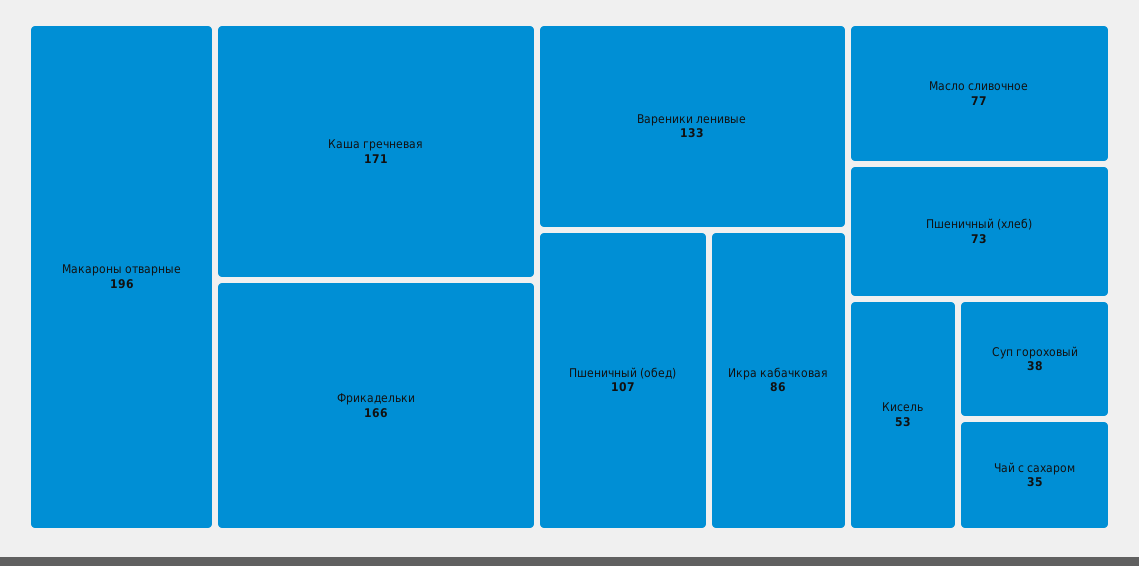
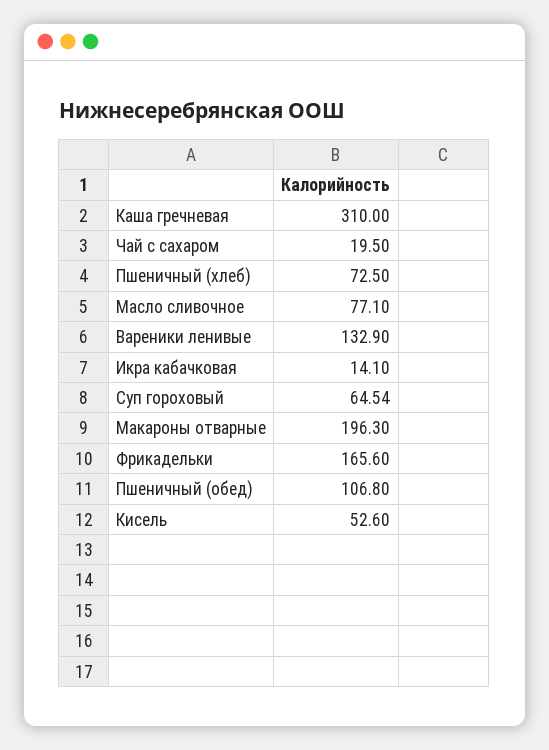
  {
    "Макароны отварные": 196.3,
-   "Каша гречневая": 171,
+   "Каша гречневая": 310,
    "Фрикадельки": 165.6,
    "Вареники ленивые": 132.9,
    "Пшеничный (обед)": 106.8,
-   "Икра кабачковая": 86,
+   "Икра кабачковая": 14.1,
    "Масло сливочное": 77.1,
    "Пшеничный (хлеб)": 72.5,
    "Кисель": 52.6,
-   "Суп гороховый": 38,
+   "Суп гороховый": 64.54,
-   "Чай с сахаром": 35
+   "Чай с сахаром": 19.5
  }

